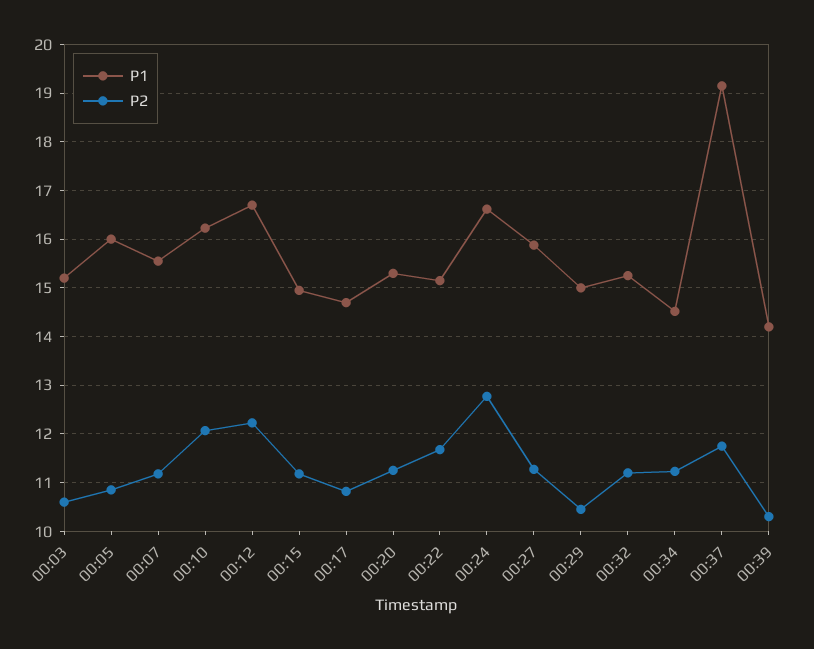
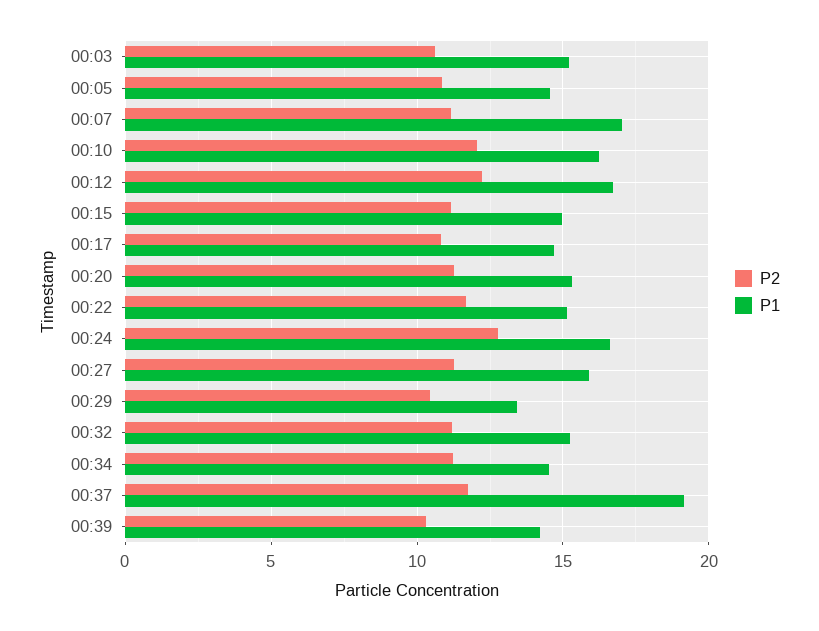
  {
    "P1": {
      "00:03": 15.2,
-     "00:05": 16,
+     "00:05": 14.5,
-     "00:07": 15.6,
+     "00:07": 17,
      "00:10": 16.2,
      "00:12": 16.8,
      "00:15": 15,
      "00:17": 14.8,
      "00:20": 15.4,
      "00:22": 15.2,
      "00:24": 16.6,
      "00:27": 15.8,
-     "00:29": 15,
+     "00:29": 13.5,
      "00:32": 15.2,
      "00:34": 14.6,
      "00:37": 19.2,
      "00:39": 14.2
    },
    "P2": {
      "00:03": 10.6,
      "00:05": 10.8,
      "00:07": 11.2,
      "00:10": 12,
      "00:12": 12.2,
      "00:15": 11.2,
      "00:17": 10.8,
      "00:20": 11.2,
      "00:22": 11.6,
      "00:24": 12.8,
      "00:27": 11.2,
      "00:29": 10.4,
      "00:32": 11.2,
      "00:34": 11.2,
      "00:37": 11.8,
      "00:39": 10.4
    }
  }

